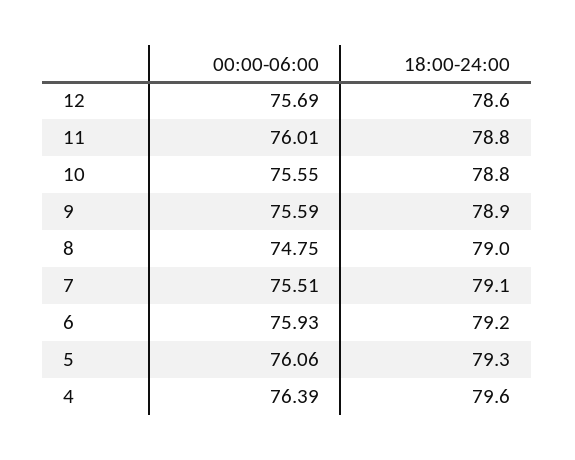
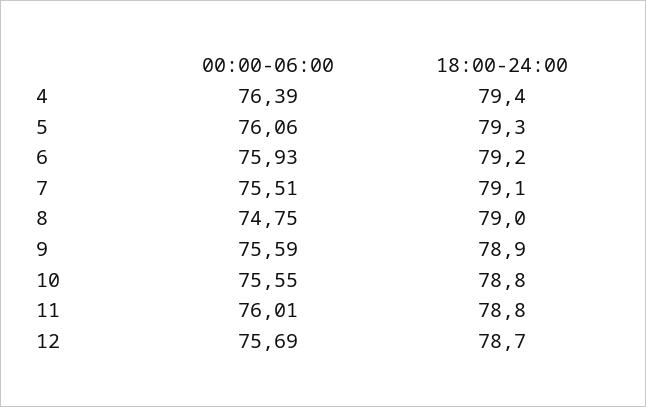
  {
    "00:00-06:00": {
      "12": 75.69,
      "11": 76.01,
      "10": 75.55,
      "9": 75.59,
      "8": 74.75,
      "7": 75.51,
      "6": 75.93,
      "5": 76.06,
      "4": 76.39
    },
    "18:00-24:00": {
-     "12": 78.6,
+     "12": 78.7,
      "11": 78.8,
      "10": 78.8,
      "9": 78.9,
      "8": 79,
      "7": 79.1,
      "6": 79.2,
      "5": 79.3,
-     "4": 79.6
+     "4": 79.4
    }
  }

